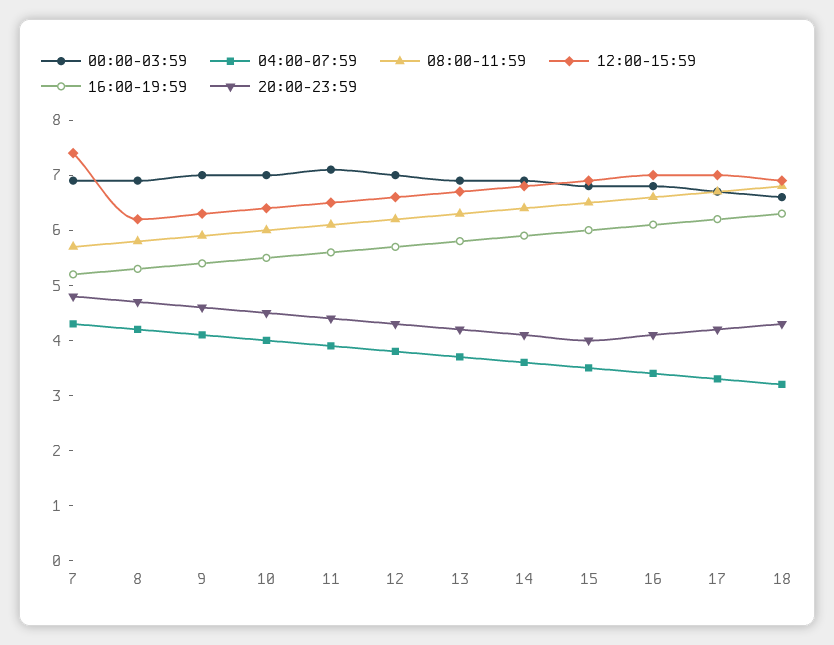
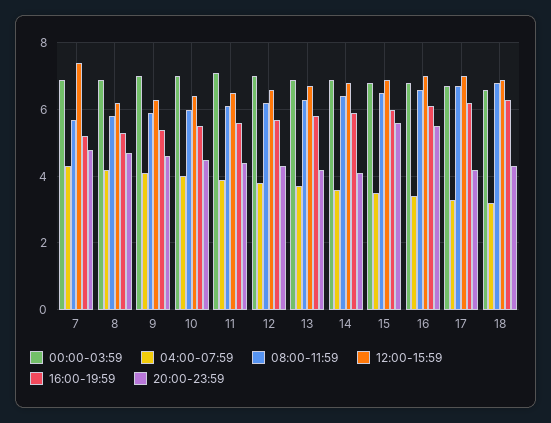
  {
    "00:00-03:59": {
      "7": 7,
      "8": 7,
      "9": 7,
      "10": 7,
      "11": 7,
      "12": 7,
      "13": 7,
      "14": 7,
      "15": 7,
      "16": 7,
      "17": 6.5,
      "18": 6.5
    },
    "04:00-07:59": {
      "7": 4.5,
      "8": 4,
      "9": 4,
      "10": 4,
      "11": 4,
      "12": 4,
      "13": 3.5,
      "14": 3.5,
      "15": 3.5,
      "16": 3.5,
      "17": 3.5,
      "18": 3
    },
    "08:00-11:59": {
      "7": 5.5,
      "8": 6,
      "9": 6,
      "10": 6,
      "11": 6,
      "12": 6,
      "13": 6.5,
      "14": 6.5,
      "15": 6.5,
      "16": 6.5,
      "17": 6.5,
      "18": 7
    },
    "12:00-15:59": {
      "7": 7.5,
      "8": 6,
      "9": 6.5,
      "10": 6.5,
      "11": 6.5,
      "12": 6.5,
      "13": 6.5,
      "14": 7,
      "15": 7,
      "16": 7,
      "17": 7,
      "18": 7
    },
    "16:00-19:59": {
      "7": 5,
      "8": 5.5,
      "9": 5.5,
      "10": 5.5,
      "11": 5.5,
      "12": 5.5,
      "13": 6,
      "14": 6,
      "15": 6,
      "16": 6,
      "17": 6,
      "18": 6.5
    },
    "20:00-23:59": {
      "7": 5,
      "8": 4.5,
      "9": 4.5,
      "10": 4.5,
      "11": 4.5,
      "12": 4.5,
      "13": 4,
      "14": 4,
-     "15": 4,
+     "15": 5.5,
-     "16": 4,
+     "16": 5.5,
      "17": 4,
      "18": 4.5
    }
  }

